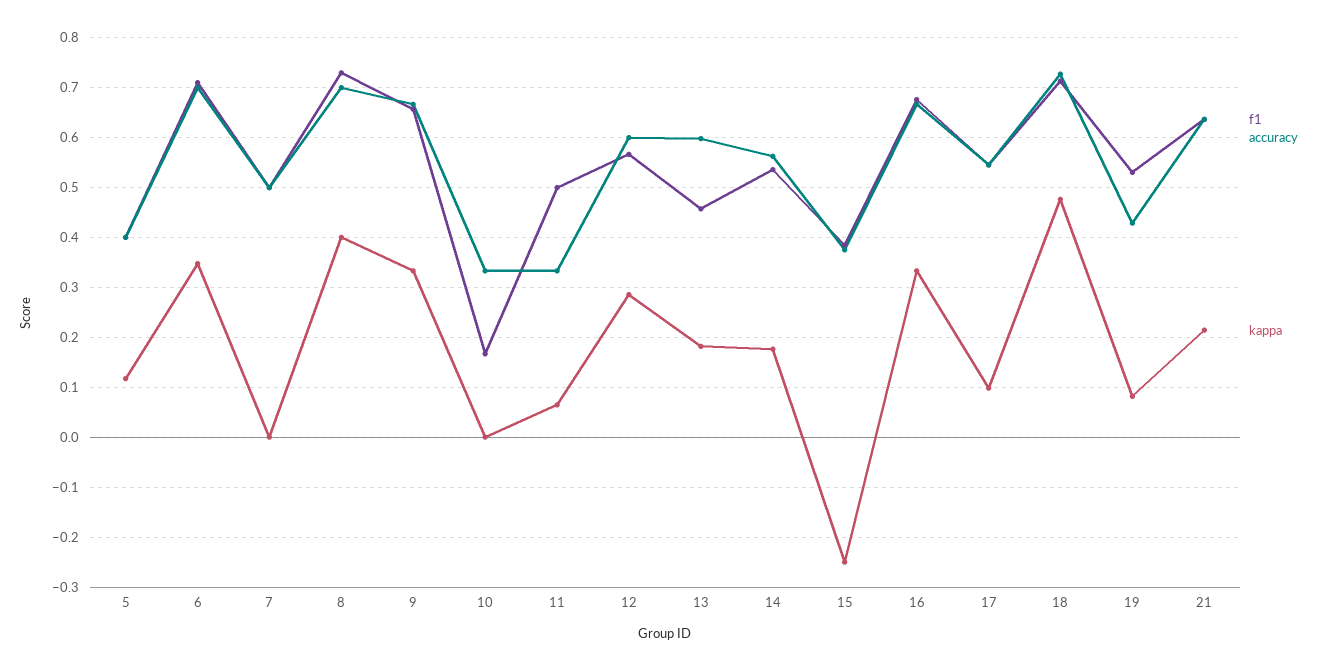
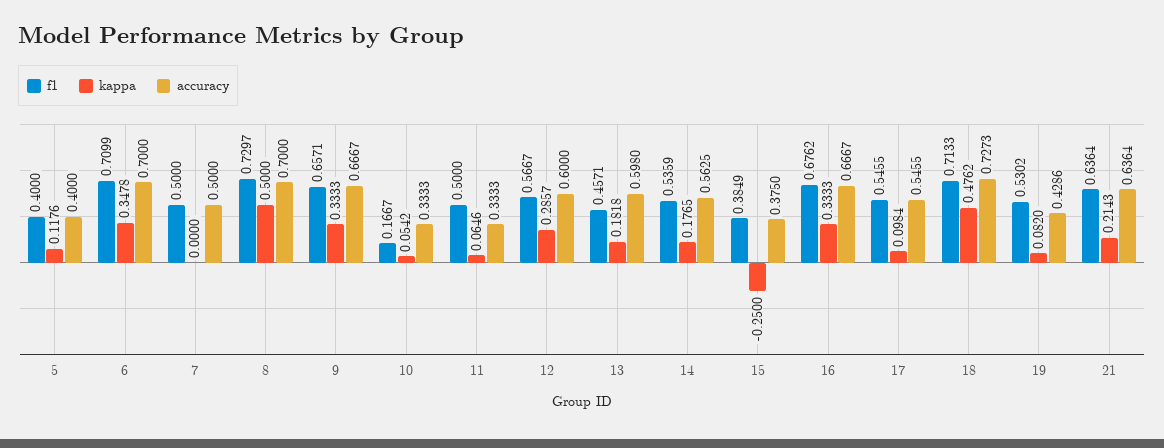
  {
    "f1": {
      "5": 0.4,
      "6": 0.7099,
      "7": 0.5,
      "8": 0.7297,
      "9": 0.6571,
      "10": 0.1667,
      "11": 0.5,
      "12": 0.5667,
      "13": 0.4571,
      "14": 0.5359,
      "15": 0.3849,
      "16": 0.6762,
      "17": 0.5455,
      "18": 0.7133,
      "19": 0.5302,
      "21": 0.6364
    },
    "accuracy": {
      "5": 0.4,
      "6": 0.7,
      "7": 0.5,
      "8": 0.7,
      "9": 0.6667,
      "10": 0.3333,
      "11": 0.3333,
      "12": 0.6,
      "13": 0.598,
      "14": 0.5625,
      "15": 0.375,
      "16": 0.6667,
      "17": 0.5455,
      "18": 0.7273,
      "19": 0.4286,
      "21": 0.6364
    },
    "kappa": {
      "5": 0.1176,
      "6": 0.3478,
      "7": 0,
-     "8": 0.4,
+     "8": 0.5,
      "9": 0.3333,
-     "10": 0,
+     "10": 0.0542,
      "11": 0.0646,
      "12": 0.2857,
      "13": 0.1818,
      "14": 0.1765,
      "15": -0.25,
      "16": 0.3333,
      "17": 0.0984,
      "18": 0.4762,
      "19": 0.082,
      "21": 0.2143
    }
  }

